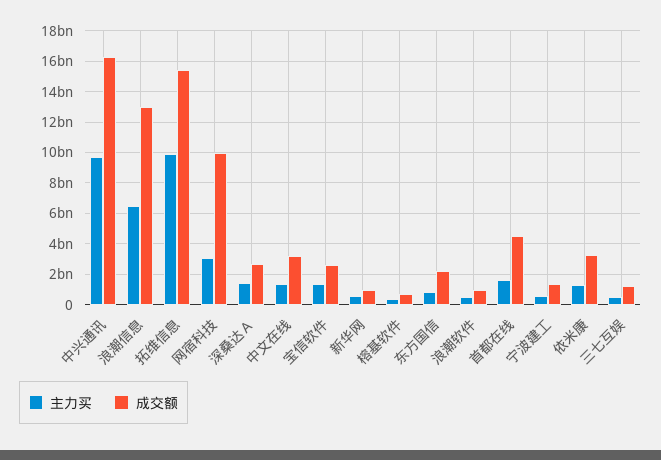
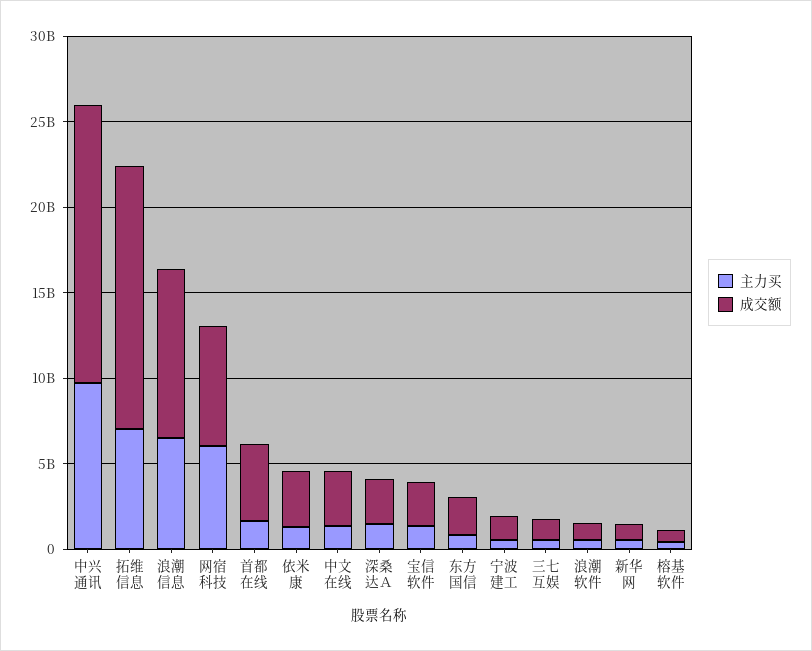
  {
    "主力买": {
      "中兴通讯": 9500000000,
      "浪潮信息": 6500000000,
-     "拓维信息": 10000000000,
+     "拓维信息": 7000000000,
-     "网宿科技": 3000000000,
+     "网宿科技": 6000000000,
      "深桑达Ａ": 1500000000,
      "中文在线": 1500000000,
      "宝信软件": 1500000000,
      "新华网": 500000000,
      "榕基软件": 500000000,
      "东方国信": 1000000000,
      "浪潮软件": 500000000,
      "首都在线": 1500000000,
      "宁波建工": 500000000,
      "依米康": 1500000000,
      "三七互娱": 500000000
    },
    "成交额": {
      "中兴通讯": 16500000000,
-     "浪潮信息": 13000000000,
+     "浪潮信息": 10000000000,
      "拓维信息": 15500000000,
-     "网宿科技": 10000000000,
+     "网宿科技": 7000000000,
      "深桑达Ａ": 2500000000,
      "中文在线": 3000000000,
      "宝信软件": 2500000000,
      "新华网": 1000000000,
      "榕基软件": 500000000,
      "东方国信": 2000000000,
      "浪潮软件": 1000000000,
      "首都在线": 4500000000,
      "宁波建工": 1500000000,
      "依米康": 3500000000,
      "三七互娱": 1500000000
    }
  }

